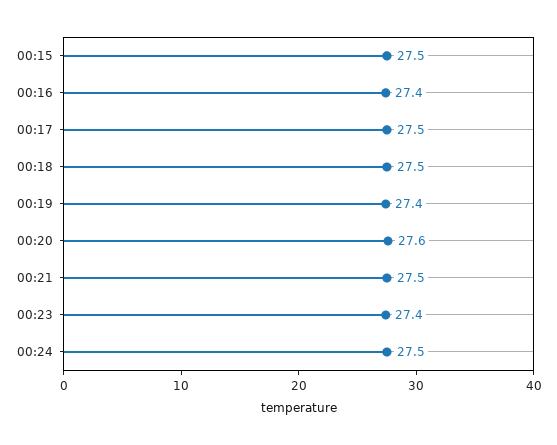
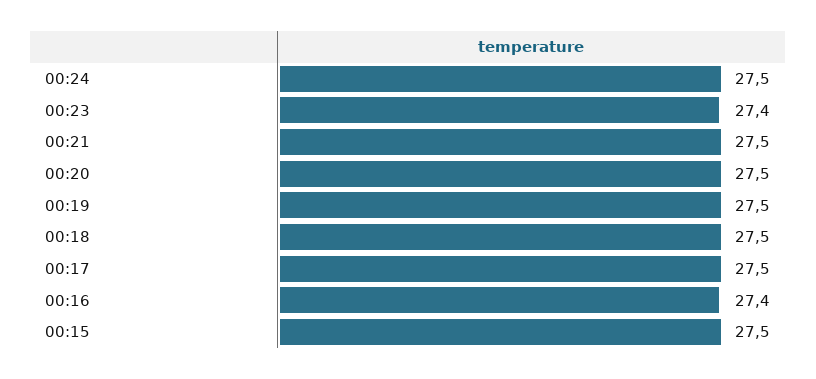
  {
    "00:15": 27.5,
    "00:16": 27.4,
    "00:17": 27.5,
    "00:18": 27.5,
-   "00:19": 27.4,
+   "00:19": 27.5,
-   "00:20": 27.6,
+   "00:20": 27.5,
    "00:21": 27.5,
    "00:23": 27.4,
    "00:24": 27.5
  }

